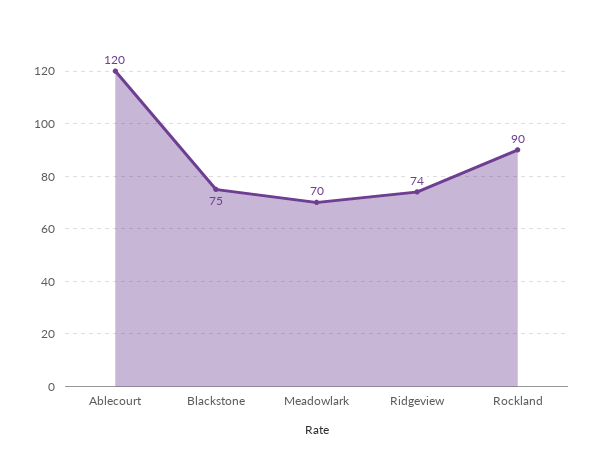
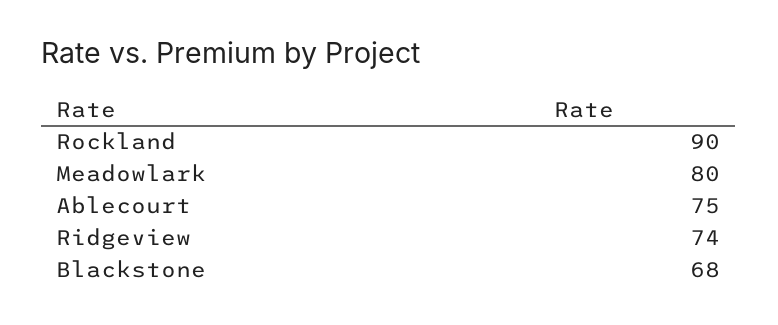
  {
-   "Ablecourt": 120,
+   "Ablecourt": 75,
-   "Blackstone": 75,
+   "Blackstone": 68,
-   "Meadowlark": 70,
+   "Meadowlark": 80,
    "Ridgeview": 74,
    "Rockland": 90
  }

